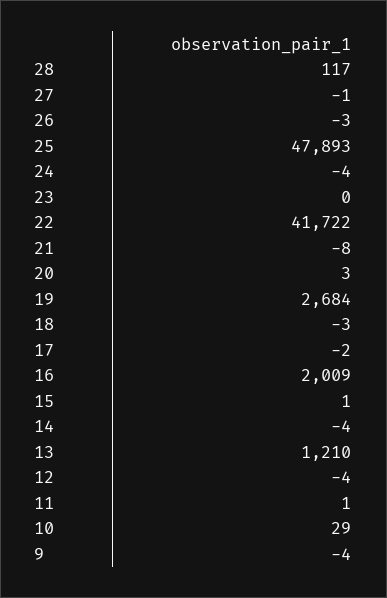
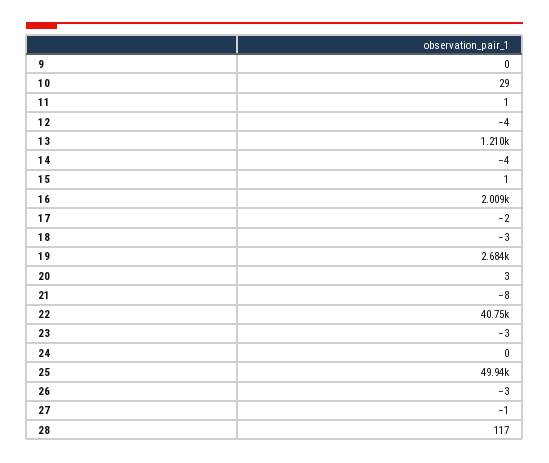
  {
    "28": 117,
    "27": -1,
    "26": -3,
-   "25": 47893,
+   "25": 49940,
-   "24": -4,
+   "24": 0,
-   "23": 0,
+   "23": -3,
-   "22": 41722,
+   "22": 40750,
    "21": -8,
    "20": 3,
    "19": 2684,
    "18": -3,
    "17": -2,
    "16": 2009,
    "15": 1,
    "14": -4,
    "13": 1210,
    "12": -4,
    "11": 1,
    "10": 29,
-   "9": -4
+   "9": 0
  }

